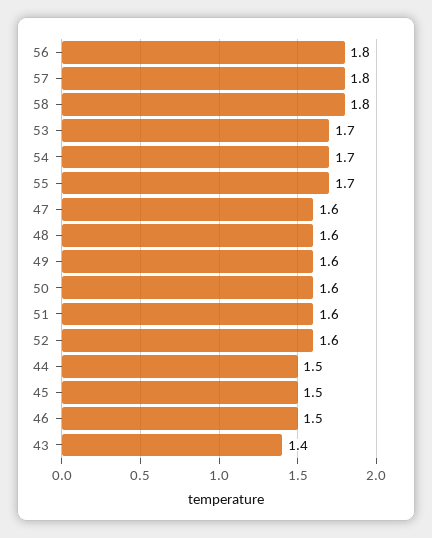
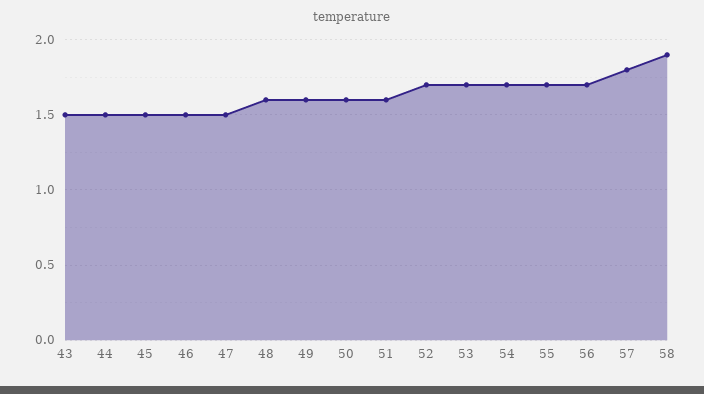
  {
-   "56": 1.8,
+   "56": 1.7,
    "57": 1.8,
-   "58": 1.8,
+   "58": 1.9,
    "53": 1.7,
    "54": 1.7,
    "55": 1.7,
-   "47": 1.6,
+   "47": 1.5,
    "48": 1.6,
    "49": 1.6,
    "50": 1.6,
    "51": 1.6,
-   "52": 1.6,
+   "52": 1.7,
    "44": 1.5,
    "45": 1.5,
    "46": 1.5,
-   "43": 1.4
+   "43": 1.5
  }

